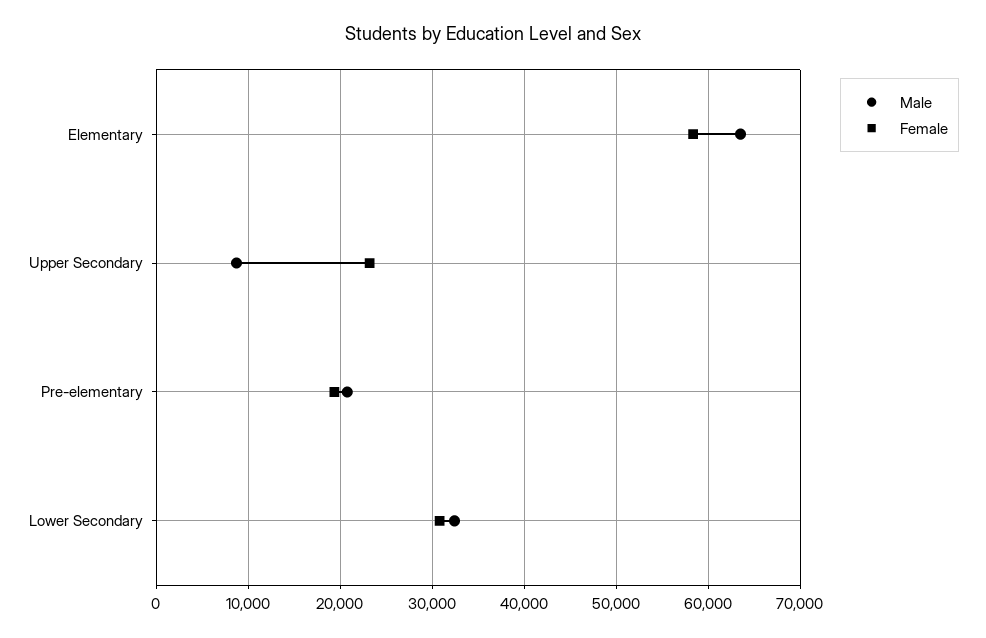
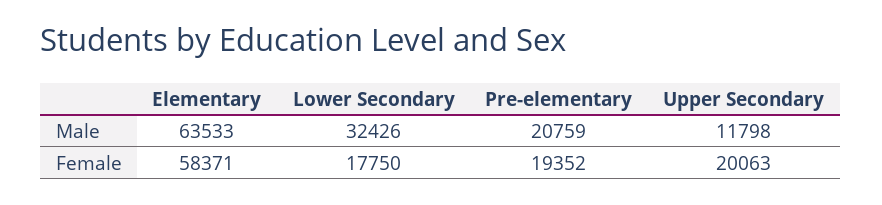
  {
    "Male": {
      "Elementary": 63533,
-     "Upper Secondary": 9000,
+     "Upper Secondary": 11798,
      "Pre-elementary": 20759,
      "Lower Secondary": 32426
    },
    "Female": {
      "Elementary": 58371,
-     "Upper Secondary": 23000,
+     "Upper Secondary": 20063,
      "Pre-elementary": 19352,
-     "Lower Secondary": 31000
+     "Lower Secondary": 17750
    }
  }

